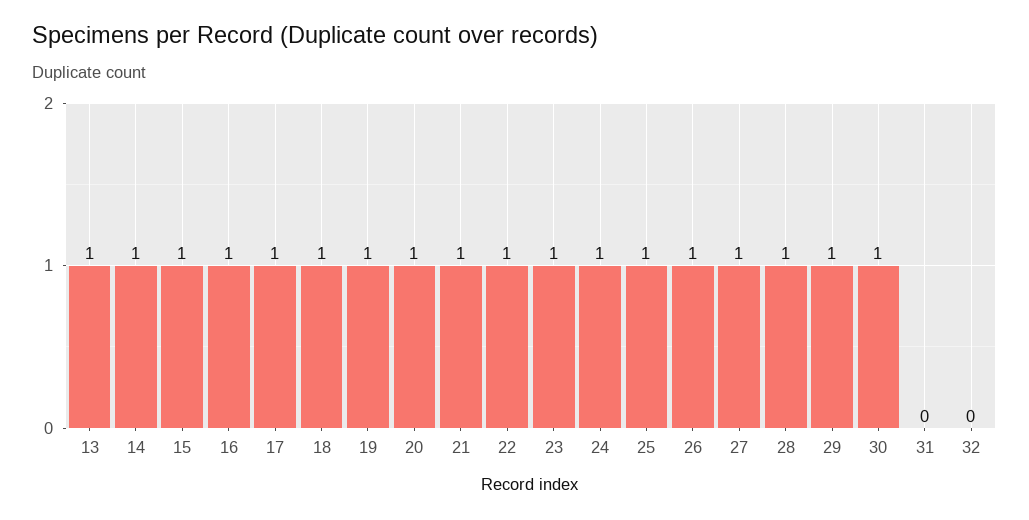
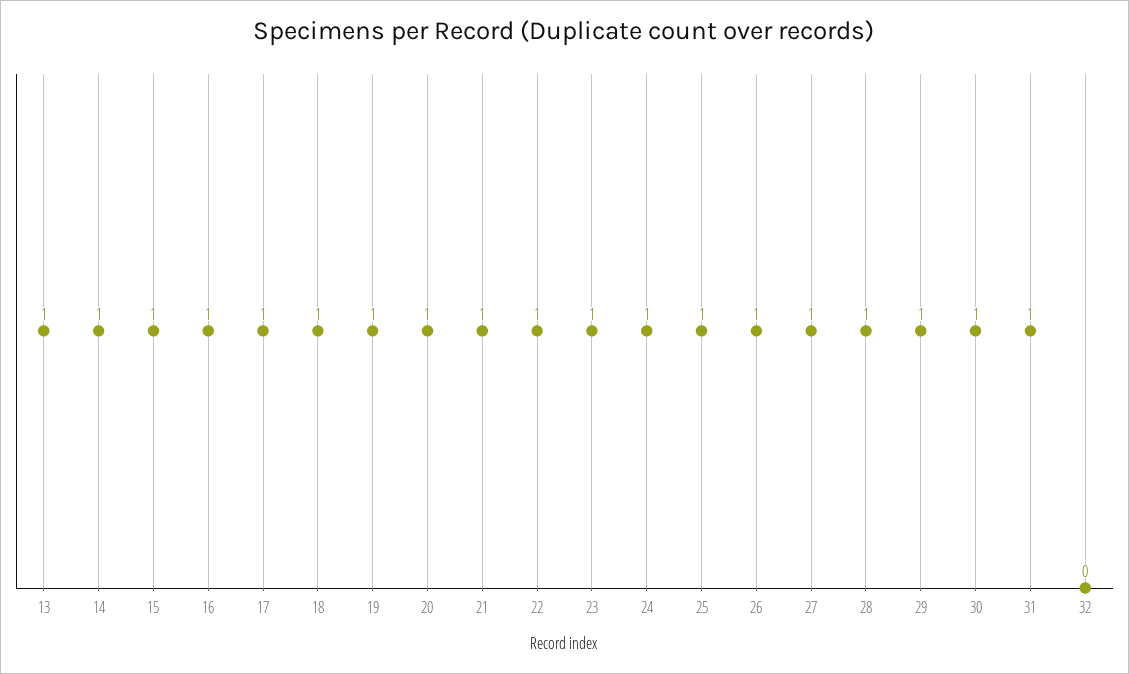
  {
    "13": 1,
    "14": 1,
    "15": 1,
    "16": 1,
    "17": 1,
    "18": 1,
    "19": 1,
    "20": 1,
    "21": 1,
    "22": 1,
    "23": 1,
    "24": 1,
    "25": 1,
    "26": 1,
    "27": 1,
    "28": 1,
    "29": 1,
    "30": 1,
-   "31": 0,
+   "31": 1,
    "32": 0
  }

